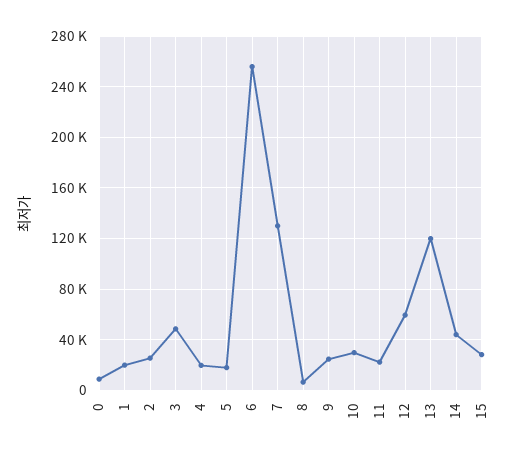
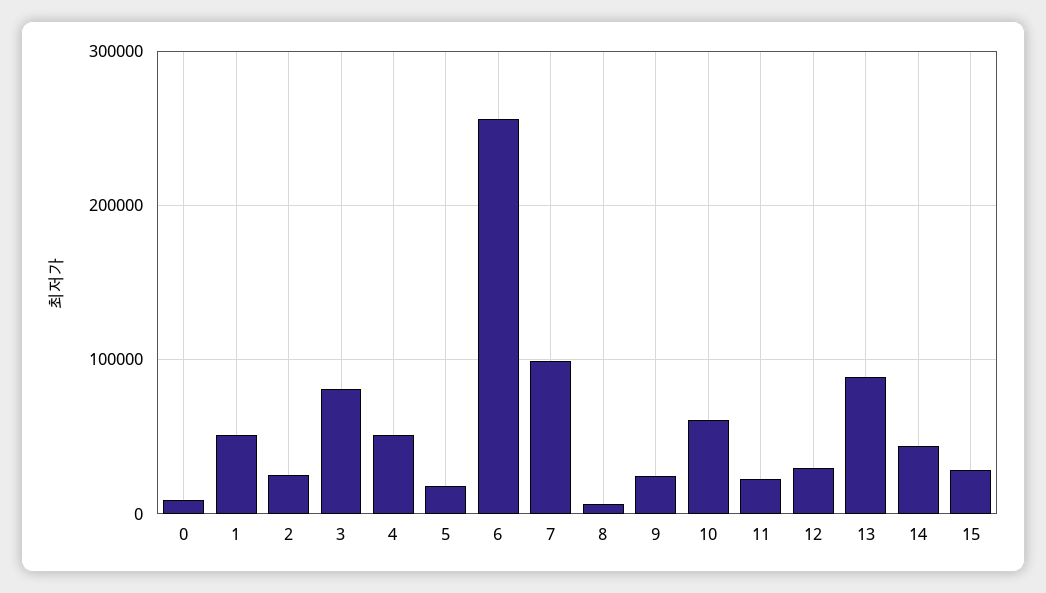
  {
    "0": 10000,
-   "1": 20000,
+   "1": 50000,
    "2": 25000,
-   "3": 50000,
+   "3": 80000,
-   "4": 20000,
+   "4": 50000,
    "5": 20000,
    "6": 255000,
-   "7": 130000,
+   "7": 100000,
    "8": 5000,
    "9": 25000,
-   "10": 30000,
+   "10": 60000,
    "11": 20000,
-   "12": 60000,
+   "12": 30000,
-   "13": 120000,
+   "13": 90000,
    "14": 45000,
    "15": 30000
  }

